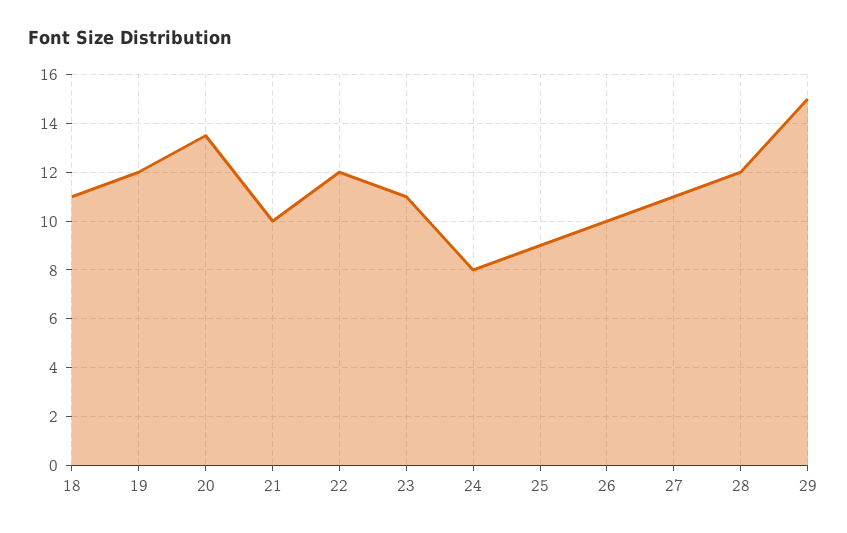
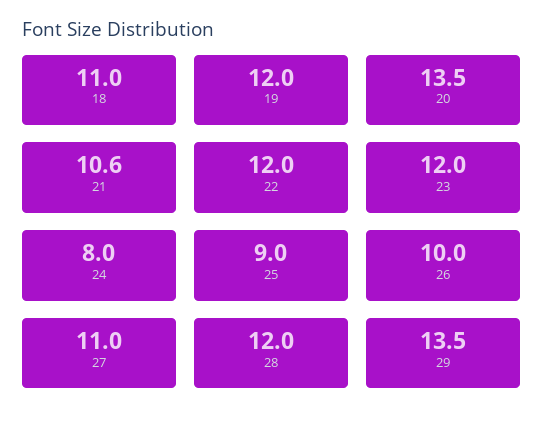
  {
    "18": 11,
    "19": 12,
    "20": 13.5,
-   "21": 10,
+   "21": 10.6,
    "22": 12,
-   "23": 11,
+   "23": 12,
    "24": 8,
    "25": 9,
    "26": 10,
    "27": 11,
    "28": 12,
-   "29": 15
+   "29": 13.5
  }

